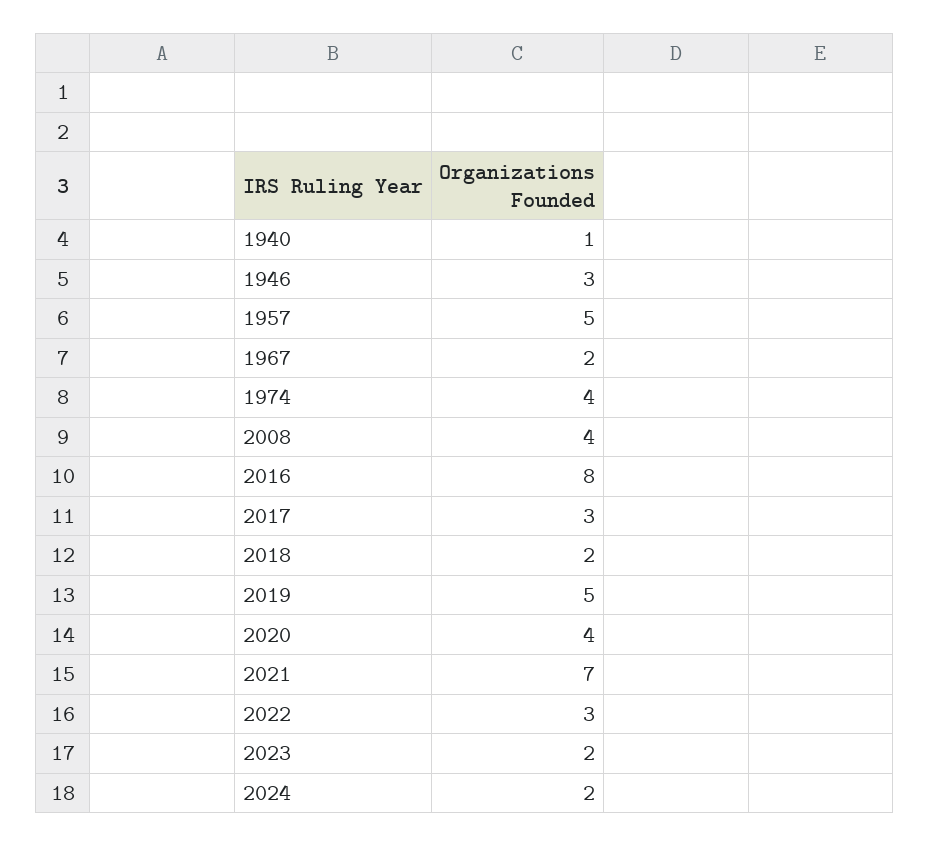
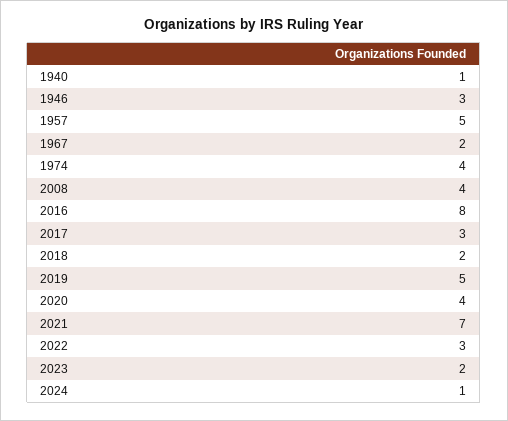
  {
    "1940": 1,
    "1946": 3,
    "1957": 5,
    "1967": 2,
    "1974": 4,
    "2008": 4,
    "2016": 8,
    "2017": 3,
    "2018": 2,
    "2019": 5,
    "2020": 4,
    "2021": 7,
    "2022": 3,
    "2023": 2,
-   "2024": 2
+   "2024": 1
  }

